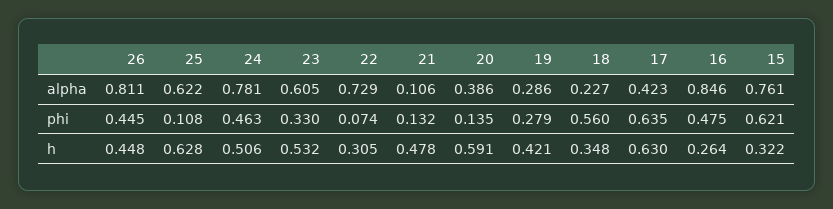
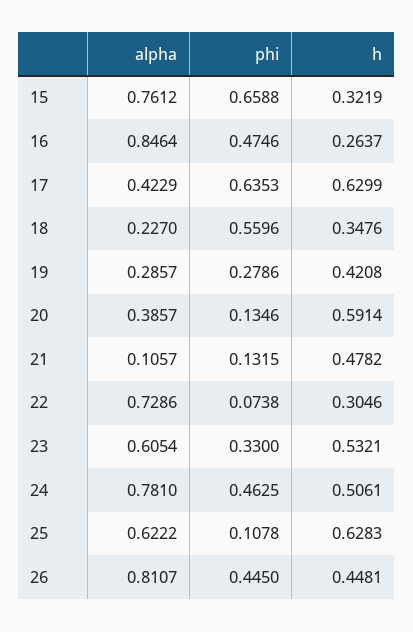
  {
    "26": {
      "alpha": 0.8107,
      "phi": 0.445,
      "h": 0.4481
    },
    "25": {
      "alpha": 0.6222,
      "phi": 0.1078,
      "h": 0.6283
    },
    "24": {
      "alpha": 0.781,
      "phi": 0.4625,
      "h": 0.5061
    },
    "23": {
      "alpha": 0.6054,
      "phi": 0.33,
      "h": 0.5321
    },
    "22": {
      "alpha": 0.7286,
      "phi": 0.0738,
      "h": 0.3046
    },
    "21": {
      "alpha": 0.1057,
      "phi": 0.1315,
      "h": 0.4782
    },
    "20": {
      "alpha": 0.3857,
      "phi": 0.1346,
      "h": 0.5914
    },
    "19": {
      "alpha": 0.2857,
      "phi": 0.2786,
      "h": 0.4208
    },
    "18": {
      "alpha": 0.227,
      "phi": 0.5596,
      "h": 0.3476
    },
    "17": {
      "alpha": 0.4229,
      "phi": 0.6353,
      "h": 0.6299
    },
    "16": {
      "alpha": 0.8464,
      "phi": 0.4746,
      "h": 0.2637
    },
    "15": {
      "alpha": 0.7612,
-     "phi": 0.621,
+     "phi": 0.6588,
      "h": 0.3219
    }
  }

